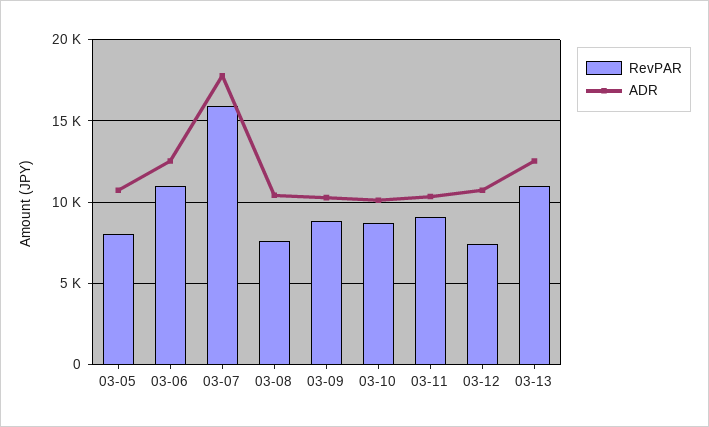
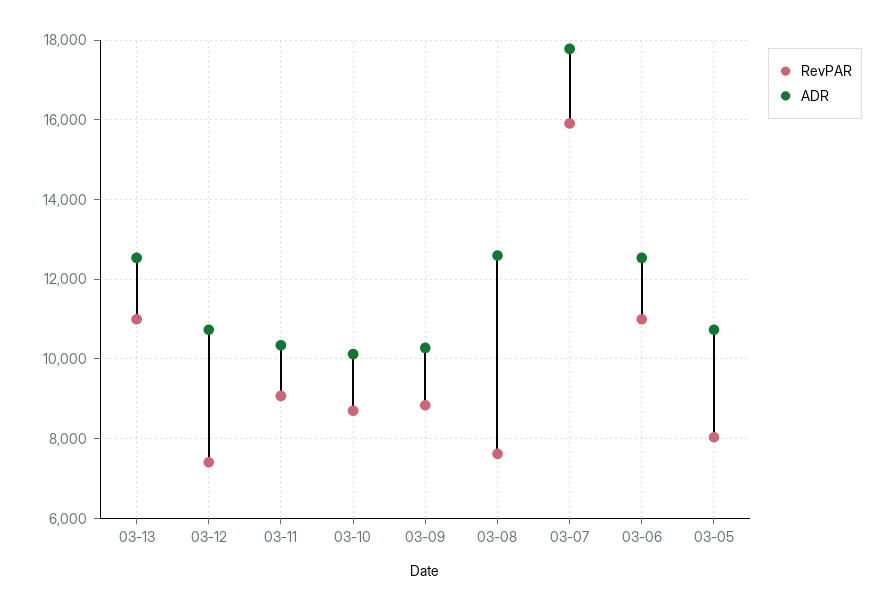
  {
    "RevPAR": {
      "03-05": 8000,
      "03-06": 11000,
      "03-07": 16000,
      "03-08": 7600,
      "03-09": 8800,
      "03-10": 8600,
      "03-11": 9000,
      "03-12": 7400,
      "03-13": 11000
    },
    "ADR": {
      "03-05": 10800,
      "03-06": 12600,
      "03-07": 17800,
-     "03-08": 10500,
+     "03-08": 12600,
      "03-09": 10200,
      "03-10": 10200,
      "03-11": 10400,
      "03-12": 10800,
      "03-13": 12600
    }
  }

